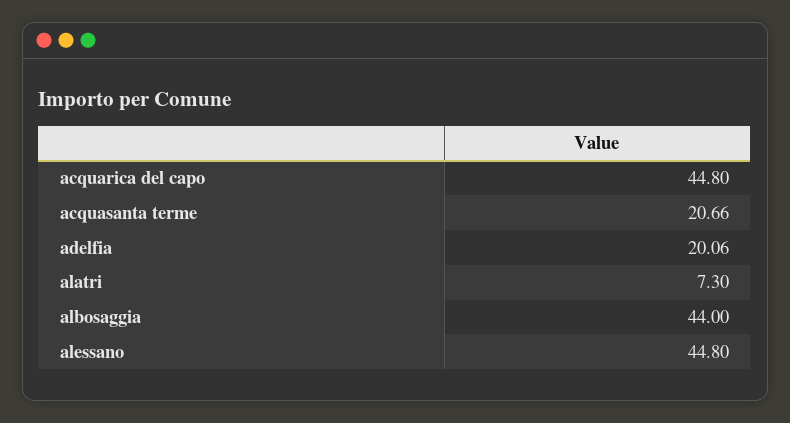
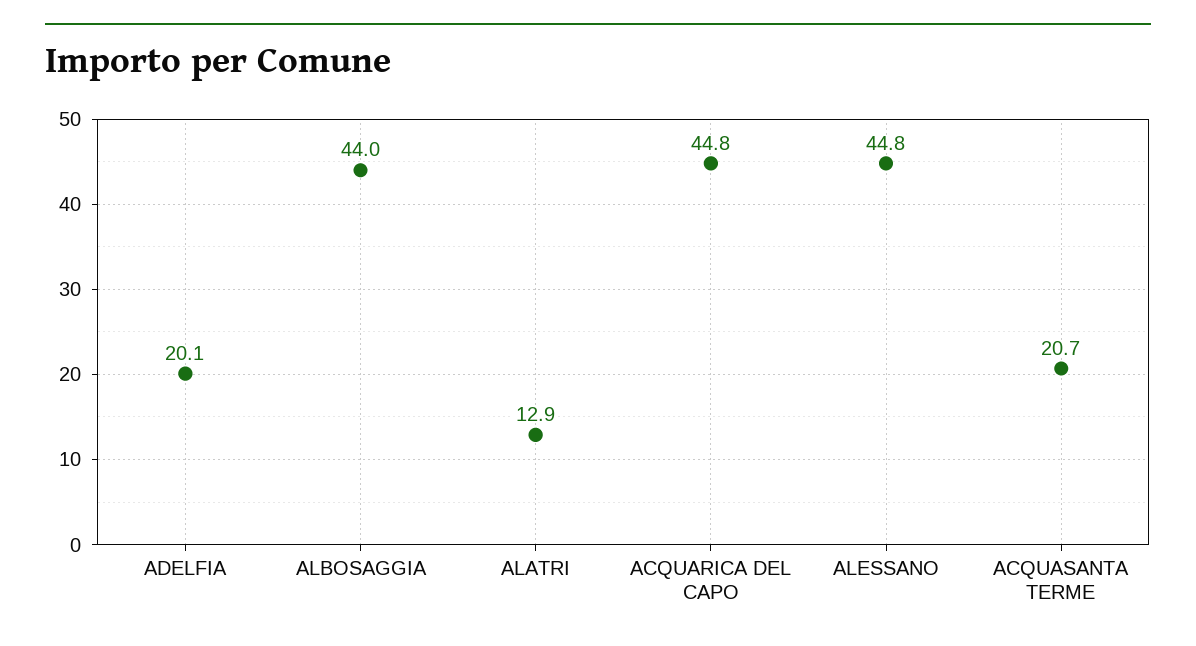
  {
    "acquarica del capo": 44.8,
    "acquasanta terme": 20.66,
    "adelfia": 20.06,
-   "alatri": 7.3,
+   "alatri": 12.9,
    "albosaggia": 44,
    "alessano": 44.8
  }

